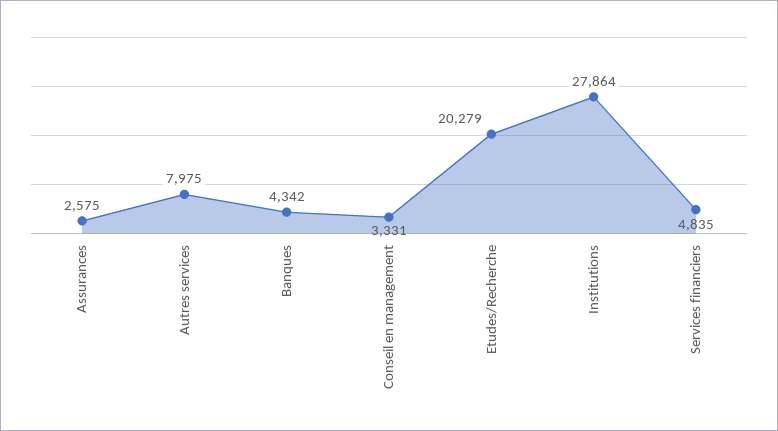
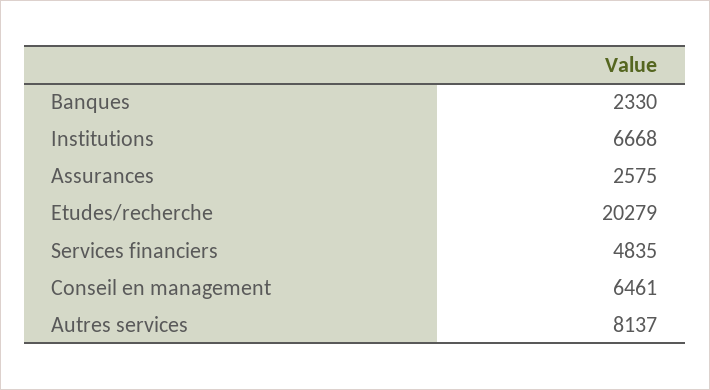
  {
    "Assurances": 2575,
-   "Autres services": 7975,
+   "Autres services": 8137,
-   "Banques": 4342,
+   "Banques": 2330,
-   "Conseil en management": 3331,
+   "Conseil en management": 6461,
    "Etudes/Recherche": 20279,
-   "Institutions": 27864,
+   "Institutions": 6668,
    "Services financiers": 4835
  }

